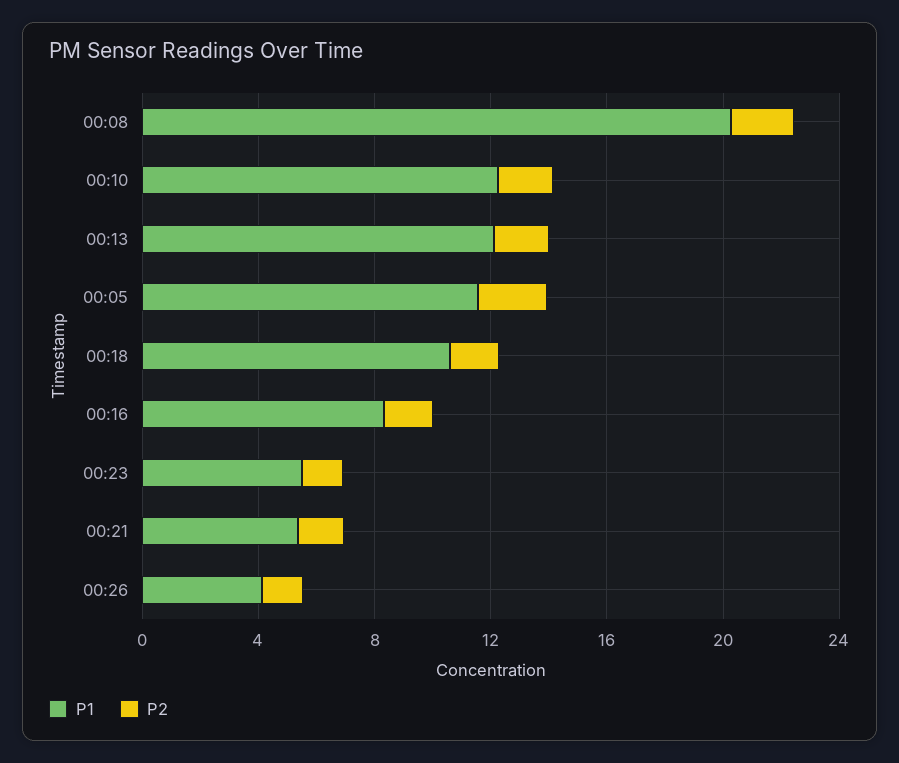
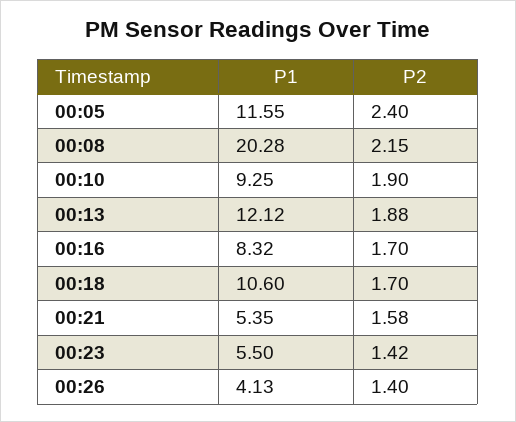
  {
    "P1": {
      "00:08": 20.28,
-     "00:10": 12,
+     "00:10": 9.25,
      "00:13": 12.12,
      "00:05": 11.55,
      "00:18": 10.6,
      "00:16": 8.32,
      "00:23": 5.5,
      "00:21": 5.35,
      "00:26": 4.13
    },
    "P2": {
      "00:08": 2.15,
      "00:10": 1.9,
      "00:13": 1.88,
      "00:05": 2.4,
      "00:18": 1.7,
      "00:16": 1.7,
      "00:23": 1.42,
      "00:21": 1.58,
      "00:26": 1.4
    }
  }

